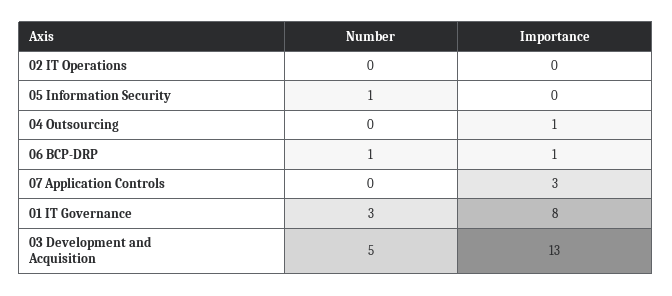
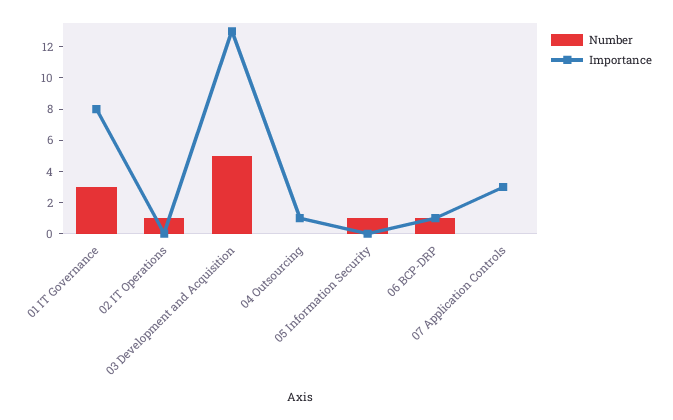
  {
    "Number": {
-     "02 IT Operations": 0,
+     "02 IT Operations": 1,
      "05 Information Security": 1,
      "04 Outsourcing": 0,
      "06 BCP-DRP": 1,
      "07 Application Controls": 0,
      "01 IT Governance": 3,
      "03 Development and Acquisition": 5
    },
    "Importance": {
      "02 IT Operations": 0,
      "05 Information Security": 0,
      "04 Outsourcing": 1,
      "06 BCP-DRP": 1,
      "07 Application Controls": 3,
      "01 IT Governance": 8,
      "03 Development and Acquisition": 13
    }
  }

